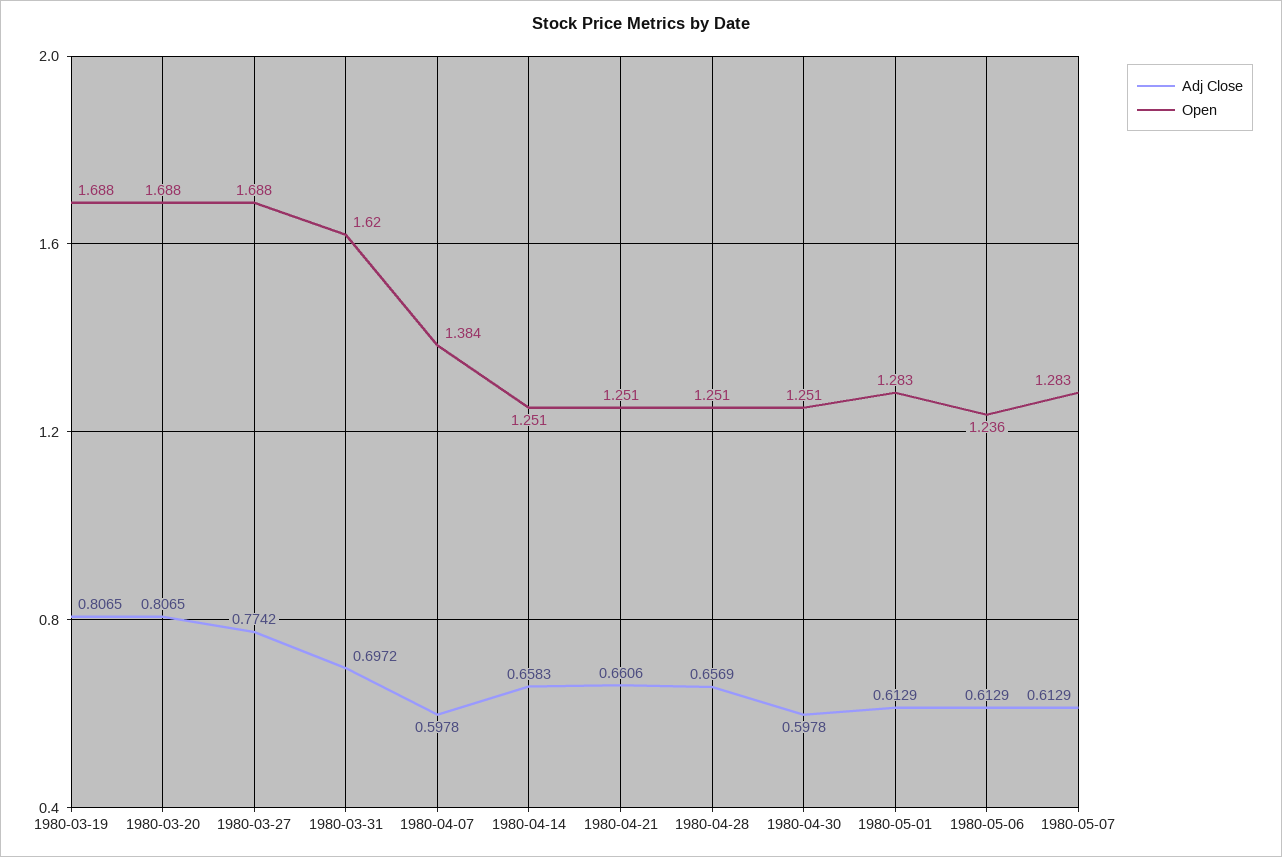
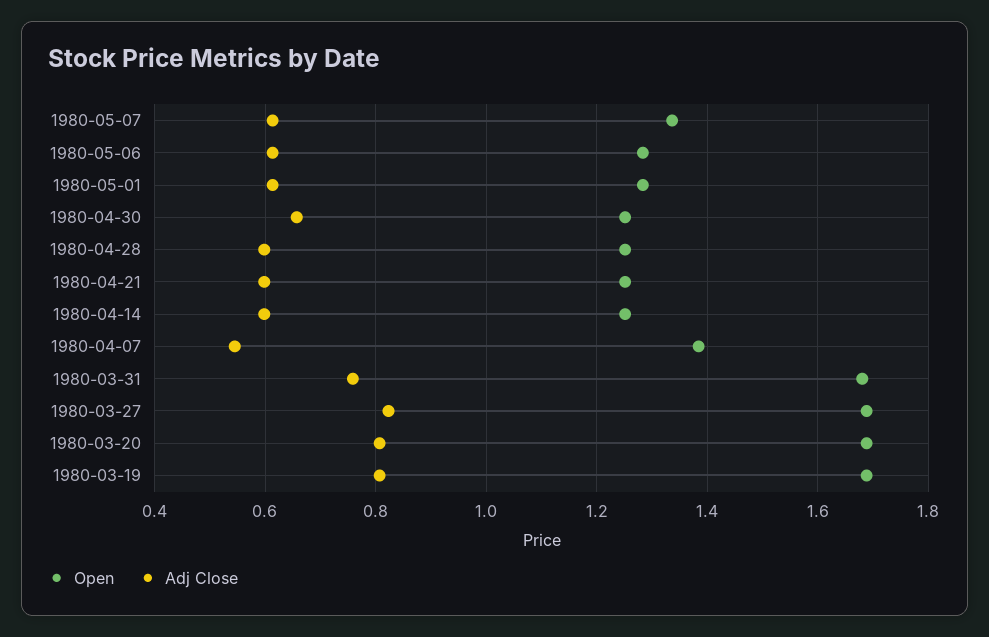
  {
    "Adj Close": {
      "1980-03-19": 0.8065,
      "1980-03-20": 0.8065,
-     "1980-03-27": 0.7742,
+     "1980-03-27": 0.82,
-     "1980-03-31": 0.6972,
+     "1980-03-31": 0.76,
-     "1980-04-07": 0.5978,
+     "1980-04-07": 0.54,
-     "1980-04-14": 0.6583,
+     "1980-04-14": 0.6,
-     "1980-04-21": 0.6606,
+     "1980-04-21": 0.6,
-     "1980-04-28": 0.6569,
+     "1980-04-28": 0.6,
-     "1980-04-30": 0.5978,
+     "1980-04-30": 0.66,
      "1980-05-01": 0.6129,
      "1980-05-06": 0.6129,
      "1980-05-07": 0.6129
    },
    "Open": {
      "1980-03-19": 1.688,
      "1980-03-20": 1.688,
      "1980-03-27": 1.688,
-     "1980-03-31": 1.62,
+     "1980-03-31": 1.68,
      "1980-04-07": 1.384,
      "1980-04-14": 1.251,
      "1980-04-21": 1.251,
      "1980-04-28": 1.251,
      "1980-04-30": 1.251,
      "1980-05-01": 1.283,
-     "1980-05-06": 1.236,
+     "1980-05-06": 1.28,
-     "1980-05-07": 1.283
+     "1980-05-07": 1.34
    }
  }

